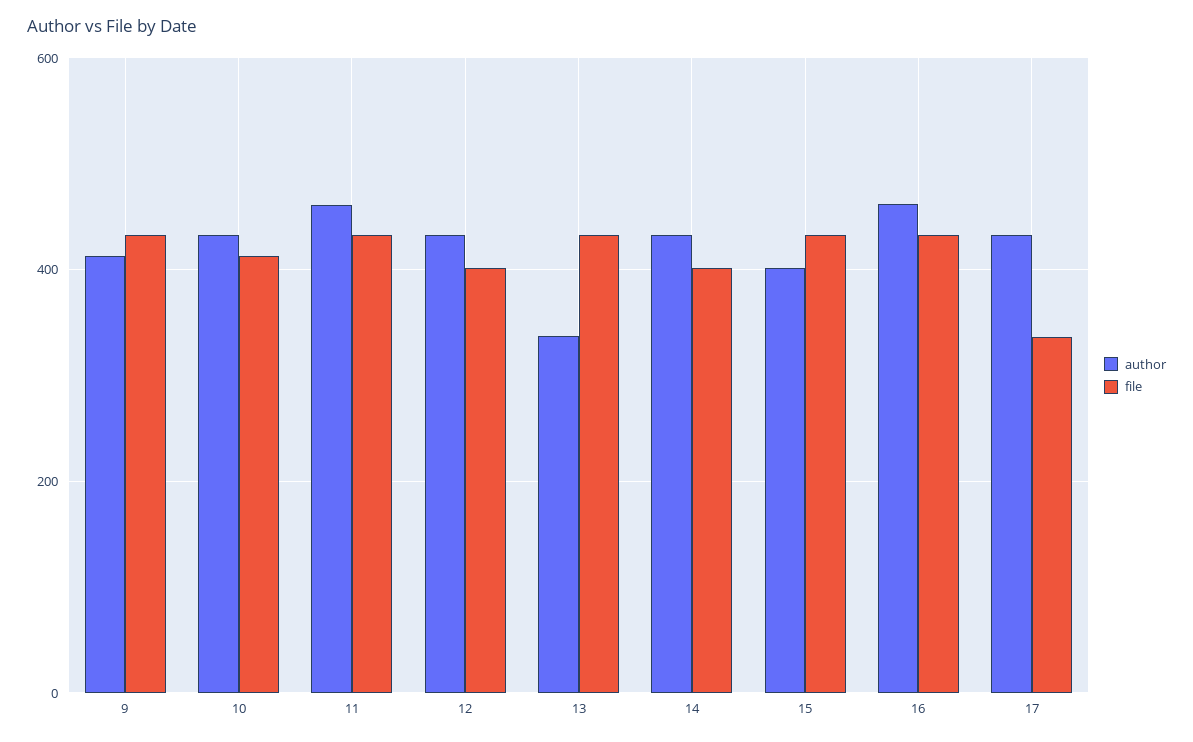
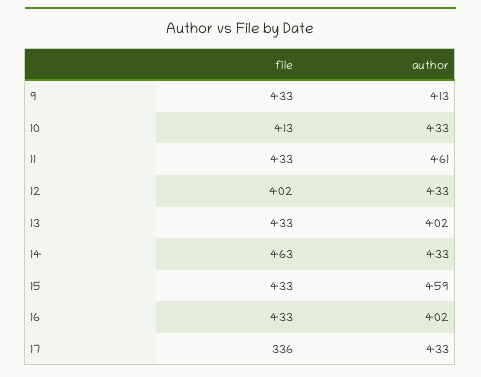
  {
    "author": {
      "9": 413,
      "10": 433,
      "11": 461,
      "12": 433,
-     "13": 340,
+     "13": 402,
      "14": 433,
-     "15": 400,
+     "15": 459,
-     "16": 460,
+     "16": 402,
      "17": 433
    },
    "file": {
      "9": 433,
      "10": 413,
      "11": 433,
      "12": 402,
      "13": 433,
-     "14": 400,
+     "14": 463,
      "15": 433,
      "16": 433,
      "17": 336
    }
  }

